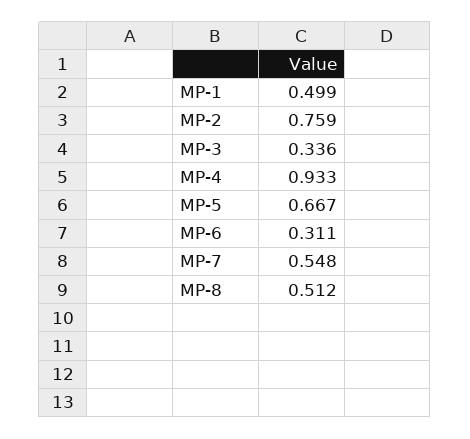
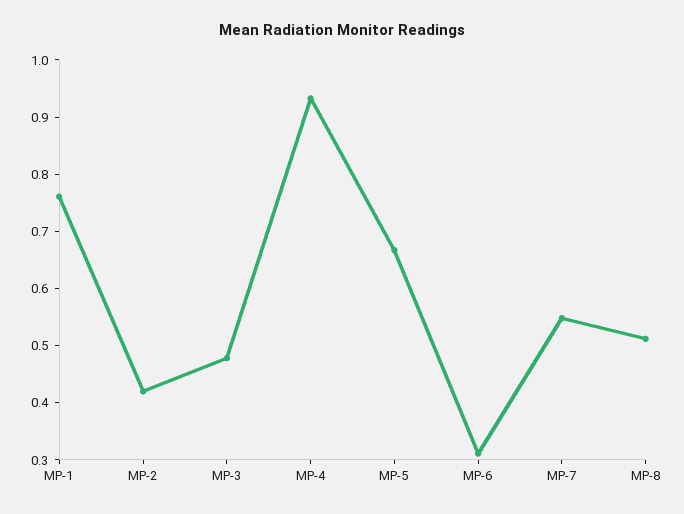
  {
-   "MP-1": 0.499,
+   "MP-1": 0.76,
-   "MP-2": 0.759,
+   "MP-2": 0.42,
-   "MP-3": 0.336,
+   "MP-3": 0.48,
    "MP-4": 0.933,
    "MP-5": 0.667,
    "MP-6": 0.311,
    "MP-7": 0.548,
    "MP-8": 0.512
  }

